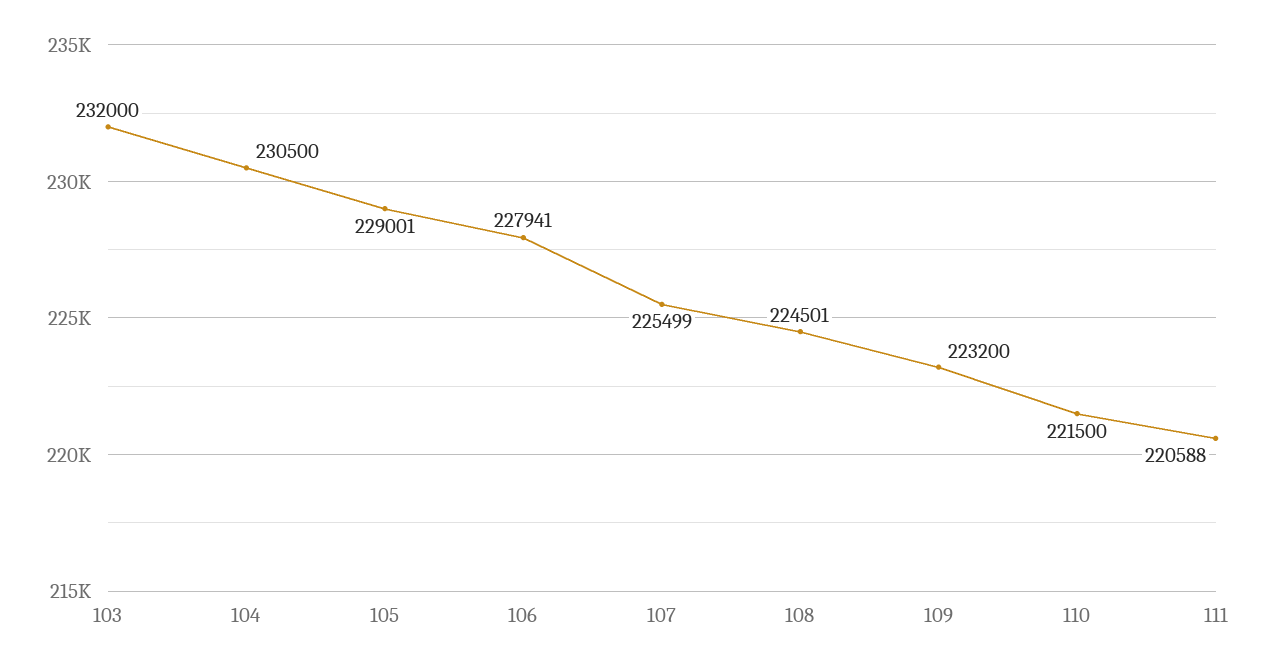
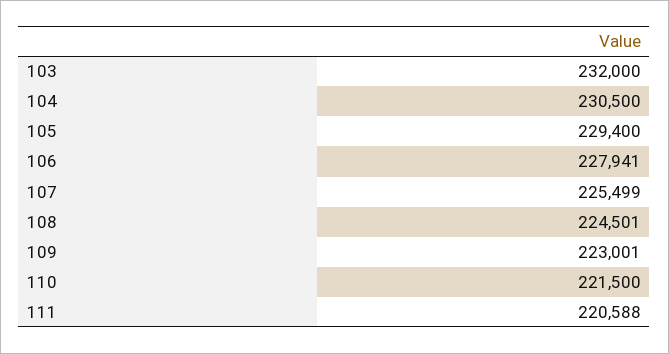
  {
    "103": 232000,
    "104": 230500,
-   "105": 229001,
+   "105": 229400,
    "106": 227941,
    "107": 225499,
    "108": 224501,
-   "109": 223200,
+   "109": 223001,
    "110": 221500,
    "111": 220588
  }

